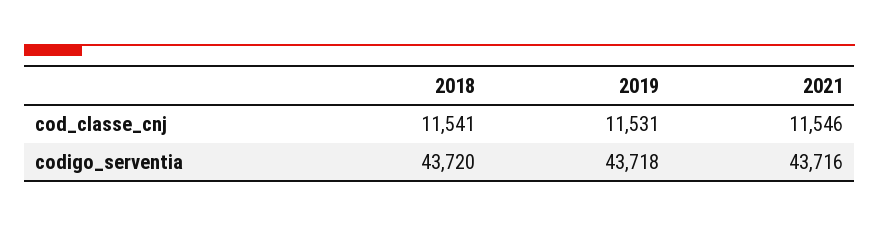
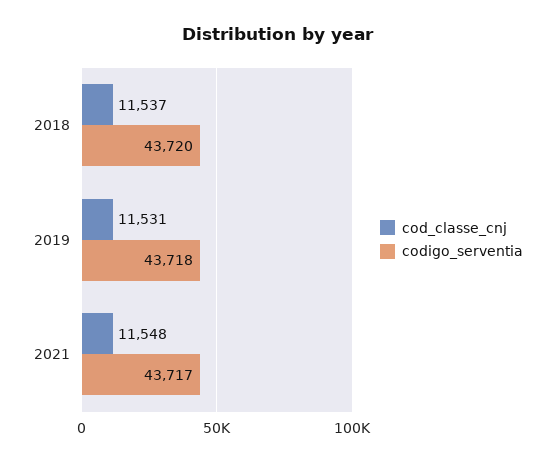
  {
    "cod_classe_cnj": {
-     "2018": 11541,
+     "2018": 11537,
      "2019": 11531,
-     "2021": 11546
+     "2021": 11548
    },
    "codigo_serventia": {
      "2018": 43720,
      "2019": 43718,
-     "2021": 43716
+     "2021": 43717
    }
  }

